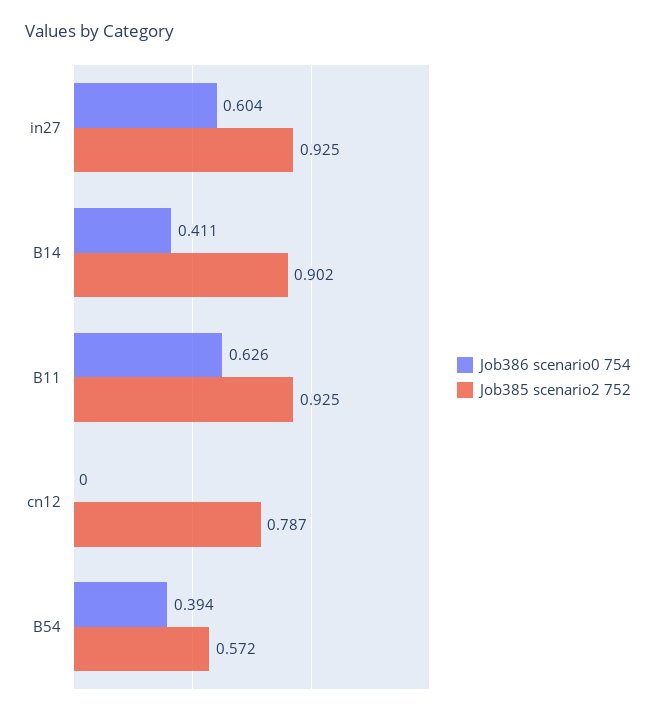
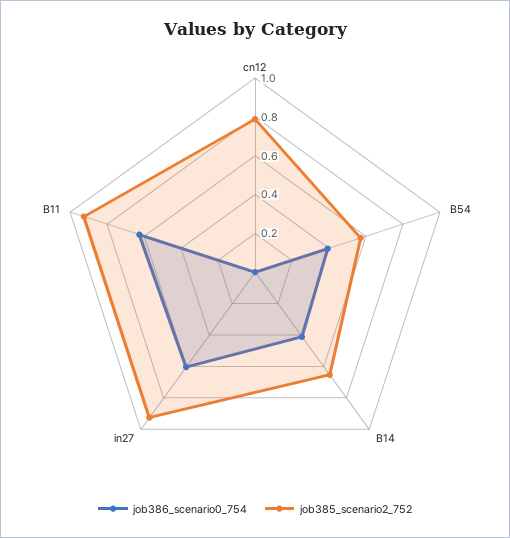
  {
    "Job386 scenario0 754": {
      "in27": 0.604,
      "B14": 0.411,
      "B11": 0.626,
      "cn12": 0,
      "B54": 0.394
    },
    "Job385 scenario2 752": {
      "in27": 0.925,
-     "B14": 0.902,
+     "B14": 0.65,
      "B11": 0.925,
      "cn12": 0.787,
      "B54": 0.572
    }
  }

